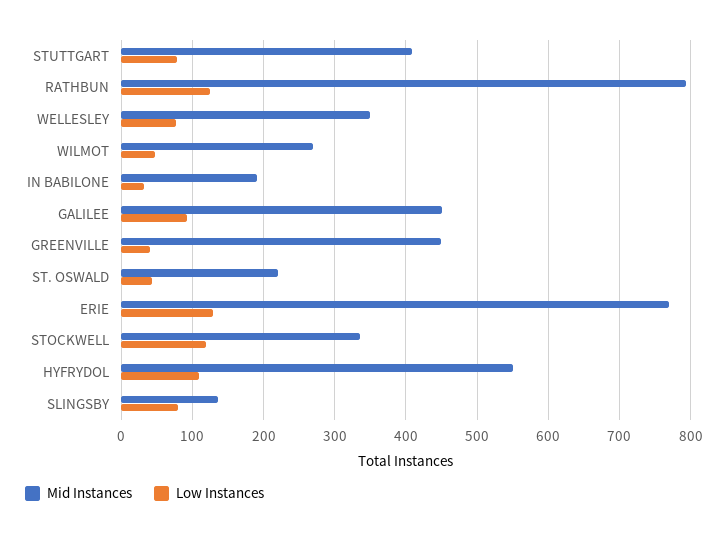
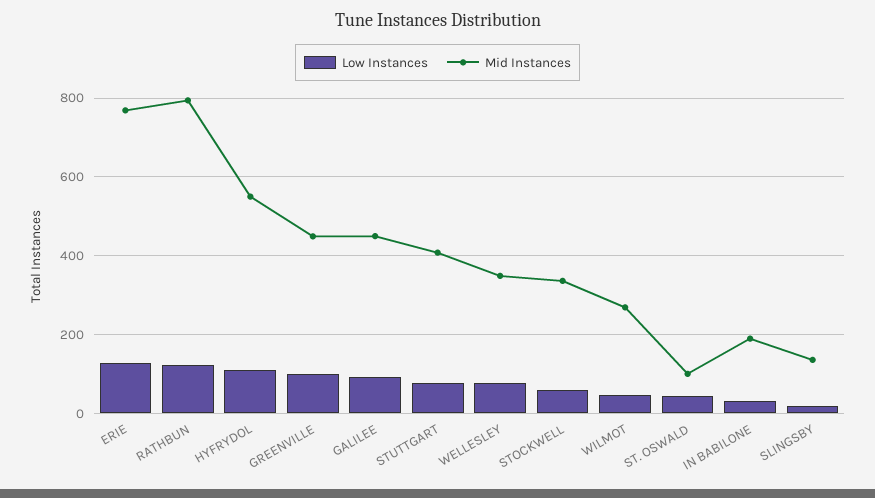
  {
    "Mid Instances": {
      "STUTTGART": 410,
      "RATHBUN": 790,
      "WELLESLEY": 350,
      "WILMOT": 270,
      "IN BABILONE": 190,
      "GALILEE": 450,
      "GREENVILLE": 450,
-     "ST. OSWALD": 220,
+     "ST. OSWALD": 100,
      "ERIE": 770,
      "STOCKWELL": 340,
      "HYFRYDOL": 550,
      "SLINGSBY": 140
    },
    "Low Instances": {
      "STUTTGART": 80,
      "RATHBUN": 120,
      "WELLESLEY": 80,
      "WILMOT": 50,
      "IN BABILONE": 30,
      "GALILEE": 90,
-     "GREENVILLE": 40,
+     "GREENVILLE": 100,
      "ST. OSWALD": 40,
      "ERIE": 130,
-     "STOCKWELL": 120,
+     "STOCKWELL": 60,
      "HYFRYDOL": 110,
-     "SLINGSBY": 80
+     "SLINGSBY": 20
    }
  }

